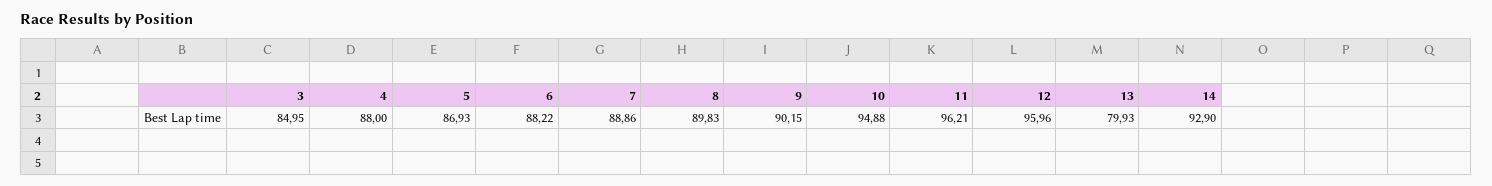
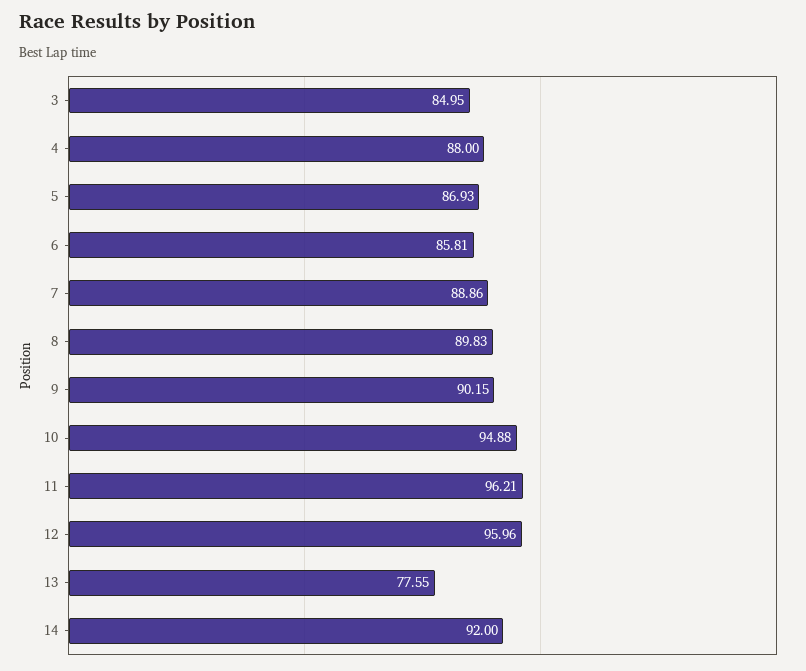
  {
    "3": 84.95,
    "4": 88,
    "5": 86.93,
-   "6": 88.22,
+   "6": 85.81,
    "7": 88.86,
    "8": 89.83,
    "9": 90.15,
    "10": 94.88,
    "11": 96.21,
    "12": 95.96,
-   "13": 79.93,
+   "13": 77.55,
-   "14": 92.9
+   "14": 92
  }

